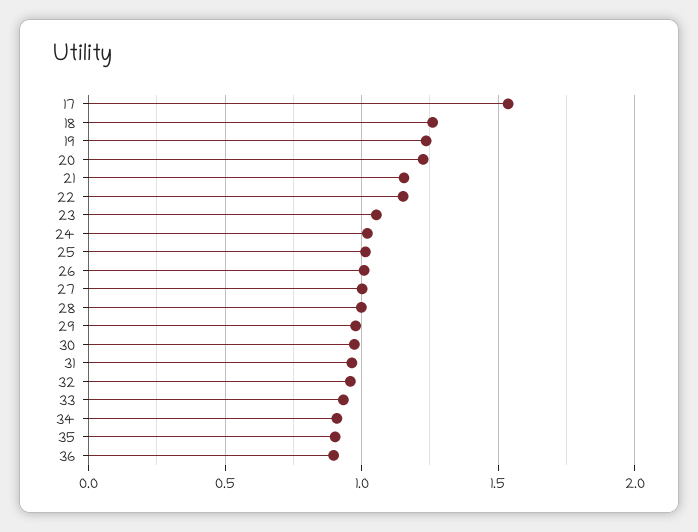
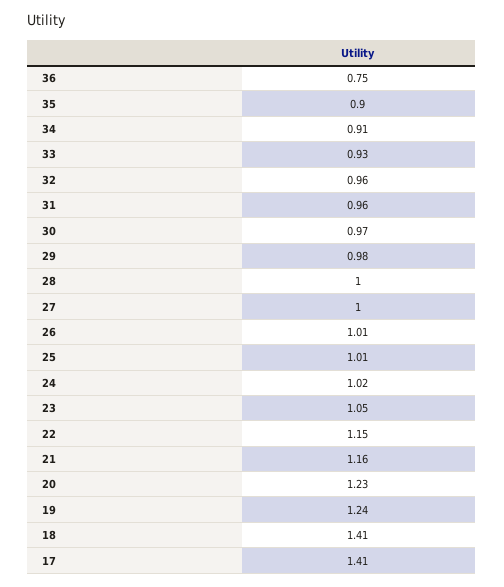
  {
-   "17": 1.55,
+   "17": 1.41,
-   "18": 1.25,
+   "18": 1.41,
    "19": 1.24,
    "20": 1.23,
    "21": 1.16,
    "22": 1.15,
    "23": 1.05,
    "24": 1.02,
    "25": 1.01,
    "26": 1.01,
    "27": 1,
    "28": 1,
    "29": 0.98,
    "30": 0.97,
    "31": 0.96,
    "32": 0.96,
    "33": 0.93,
    "34": 0.91,
    "35": 0.9,
-   "36": 0.9
+   "36": 0.75
  }

